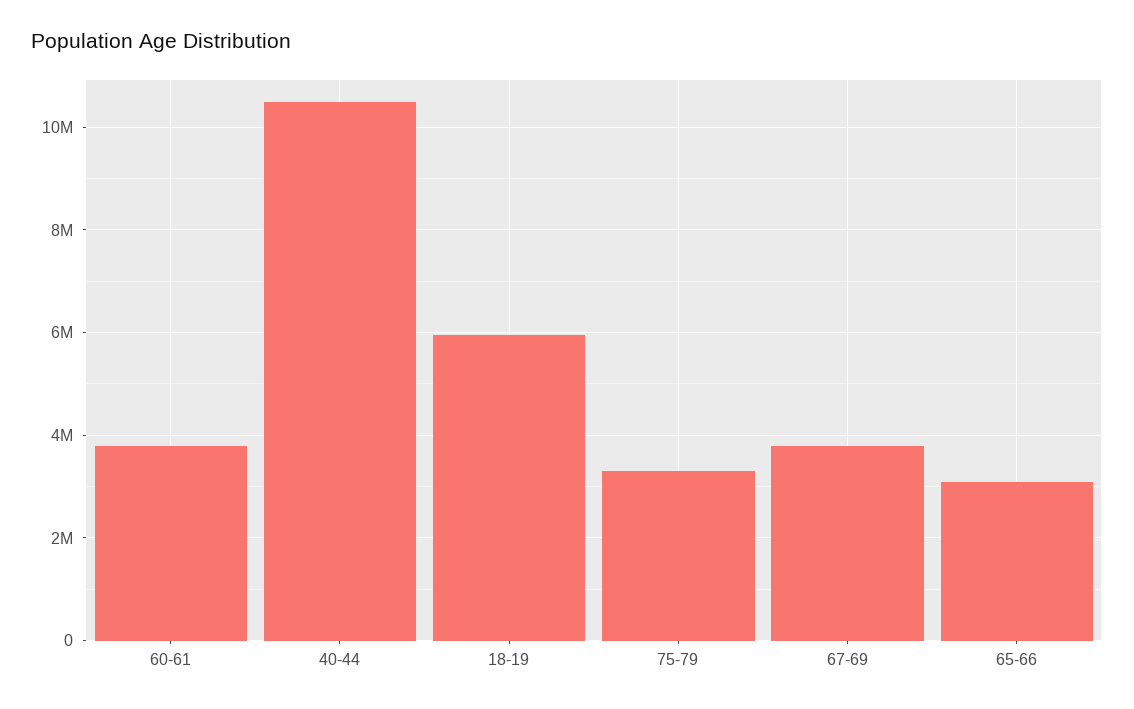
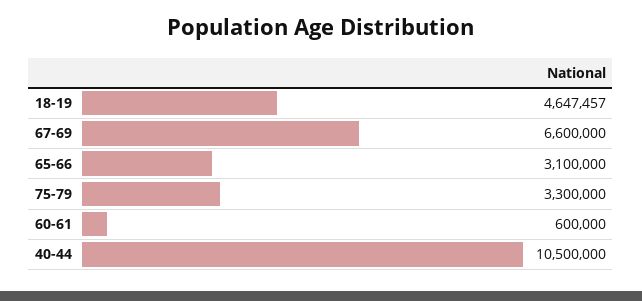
  {
-   "60-61": 3800000,
+   "60-61": 600000,
    "40-44": 10500000,
-   "18-19": 6000000,
+   "18-19": 4647457,
    "75-79": 3300000,
-   "67-69": 3800000,
+   "67-69": 6600000,
    "65-66": 3100000
  }

